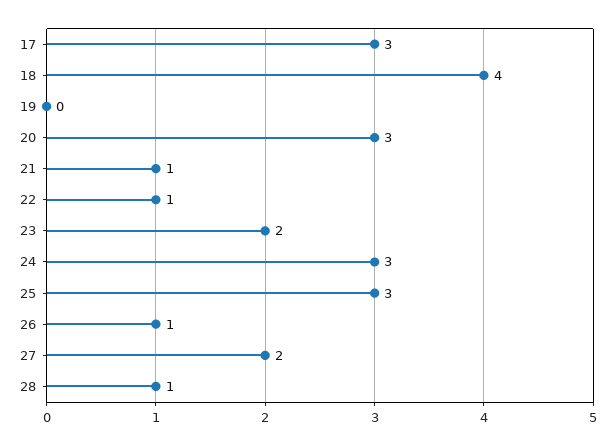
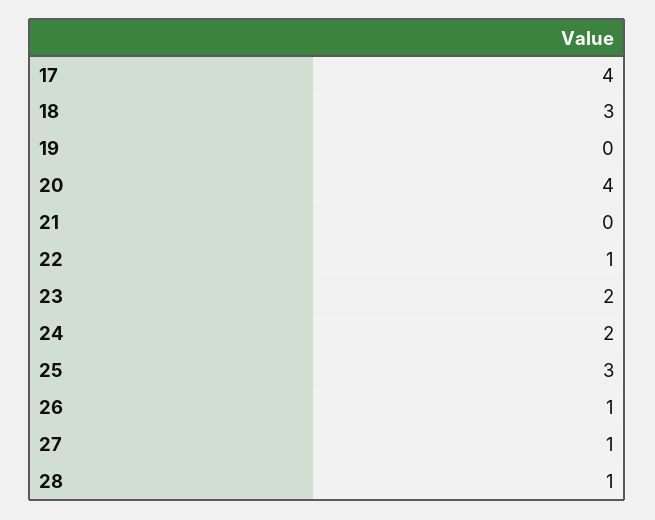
  {
-   "17": 3,
+   "17": 4,
-   "18": 4,
+   "18": 3,
    "19": 0,
-   "20": 3,
+   "20": 4,
-   "21": 1,
+   "21": 0,
    "22": 1,
    "23": 2,
-   "24": 3,
+   "24": 2,
    "25": 3,
    "26": 1,
-   "27": 2,
+   "27": 1,
    "28": 1
  }

